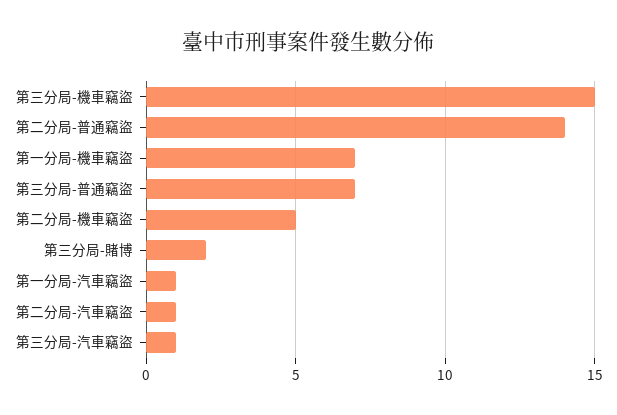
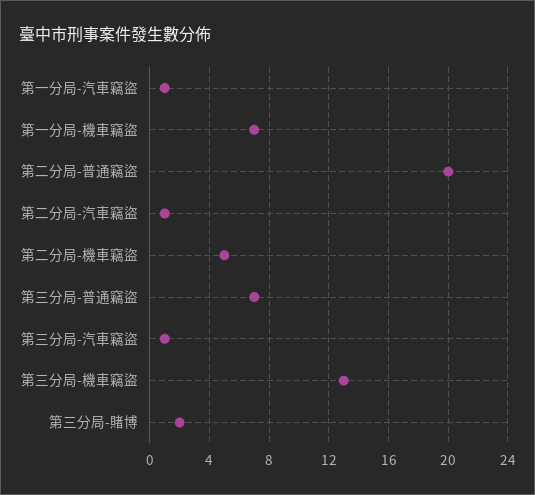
  {
-   "第三分局-機車竊盜": 15,
+   "第三分局-機車竊盜": 13,
-   "第二分局-普通竊盜": 14,
+   "第二分局-普通竊盜": 20,
    "第一分局-機車竊盜": 7,
    "第三分局-普通竊盜": 7,
    "第二分局-機車竊盜": 5,
    "第三分局-賭博": 2,
    "第一分局-汽車竊盜": 1,
    "第二分局-汽車竊盜": 1,
    "第三分局-汽車竊盜": 1
  }

